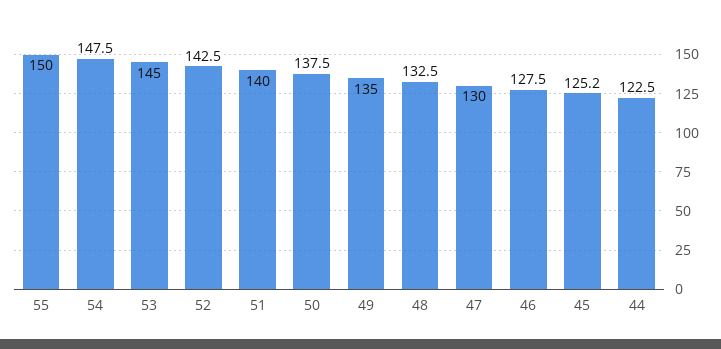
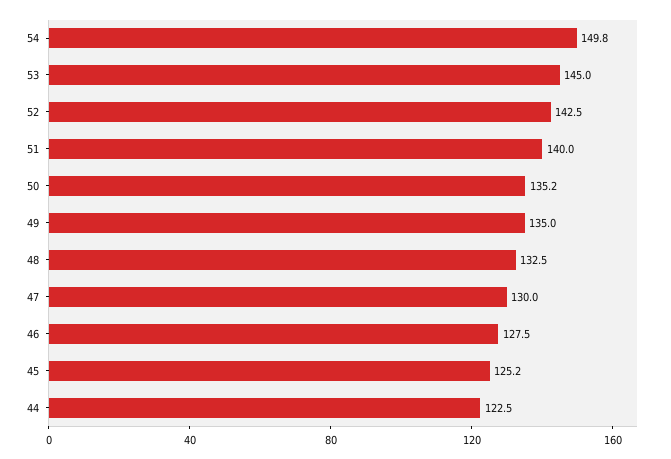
  {
-   "55": 150,
-   "54": 147.5,
+   "54": 149.8,
    "53": 145,
    "52": 142.5,
    "51": 140,
-   "50": 137.5,
+   "50": 135.2,
    "49": 135,
    "48": 132.5,
    "47": 130,
    "46": 127.5,
    "45": 125.2,
    "44": 122.5
  }

